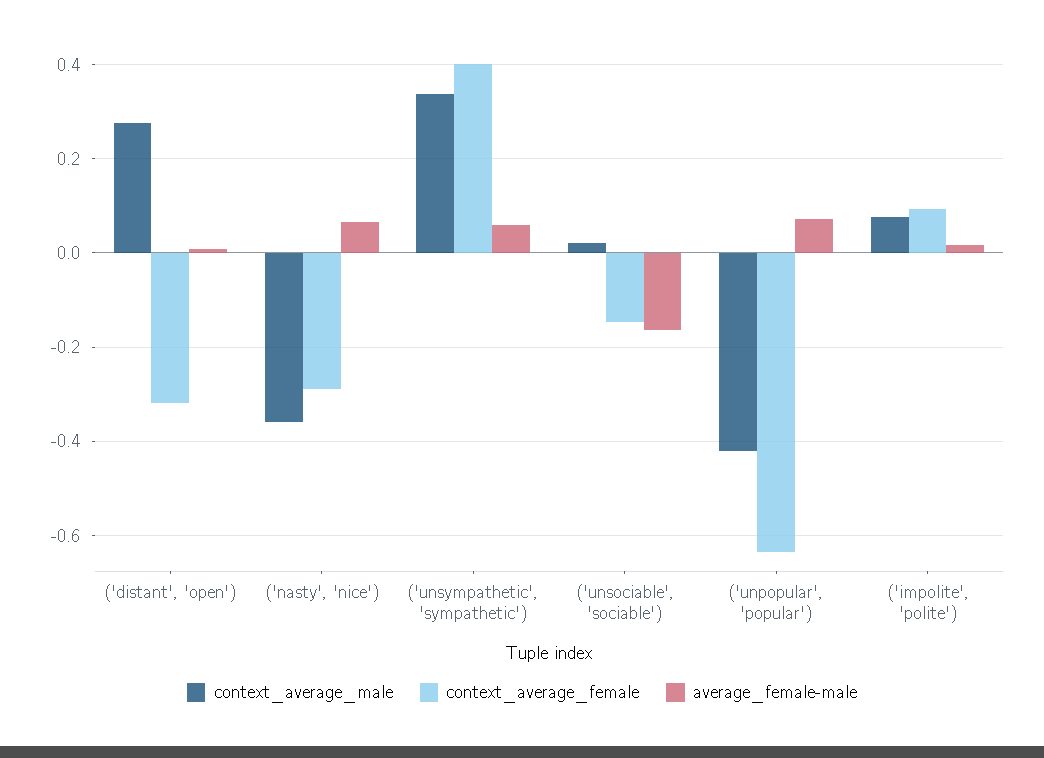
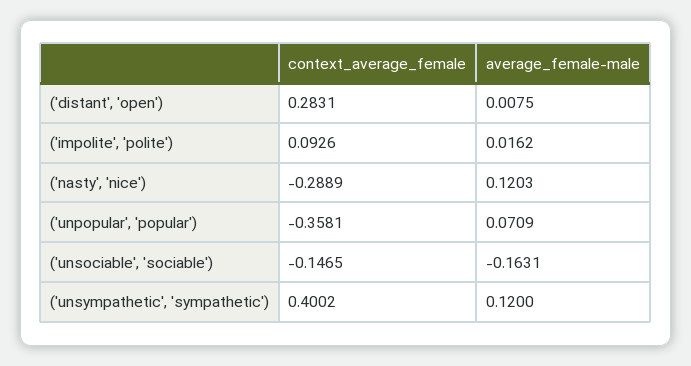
  {
-   "context_average_male": {
-     "('distant', 'open')": 0.28,
-     "('nasty', 'nice')": -0.36,
-     "('unsympathetic', 'sympathetic')": 0.34,
-     "('unsociable', 'sociable')": 0.02,
-     "('unpopular', 'popular')": -0.42,
-     "('impolite', 'polite')": 0.08
-   },
    "context_average_female": {
-     "('distant', 'open')": -0.32,
+     "('distant', 'open')": 0.2831,
      "('nasty', 'nice')": -0.2889,
      "('unsympathetic', 'sympathetic')": 0.4002,
      "('unsociable', 'sociable')": -0.1465,
-     "('unpopular', 'popular')": -0.64,
+     "('unpopular', 'popular')": -0.3581,
      "('impolite', 'polite')": 0.0926
    },
    "average_female-male": {
      "('distant', 'open')": 0.0075,
-     "('nasty', 'nice')": 0.06,
+     "('nasty', 'nice')": 0.1203,
-     "('unsympathetic', 'sympathetic')": 0.06,
+     "('unsympathetic', 'sympathetic')": 0.12,
      "('unsociable', 'sociable')": -0.1631,
      "('unpopular', 'popular')": 0.0709,
      "('impolite', 'polite')": 0.0162
    }
  }

